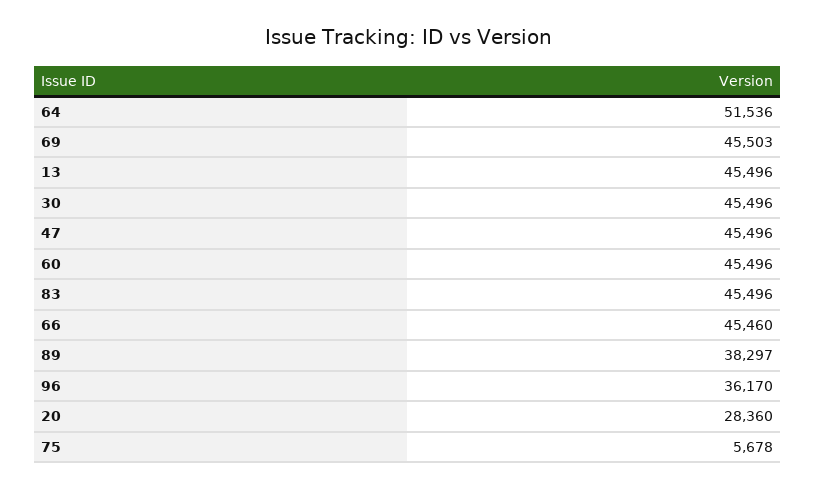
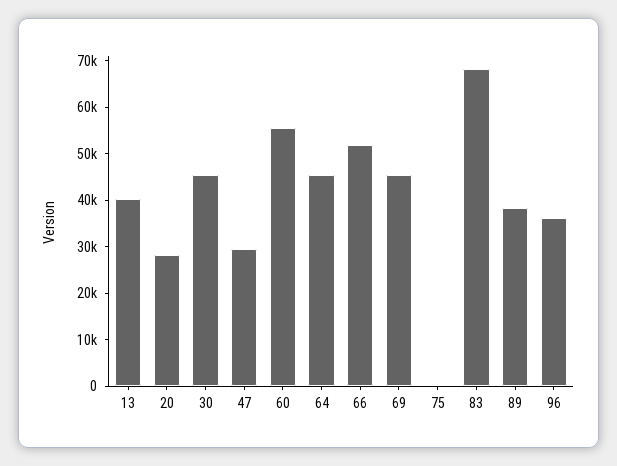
  {
-   "64": 51536,
+   "64": 46000,
    "69": 45503,
-   "13": 45496,
+   "13": 40000,
    "30": 45496,
-   "47": 45496,
+   "47": 30000,
-   "60": 45496,
+   "60": 56000,
-   "83": 45496,
+   "83": 68000,
-   "66": 45460,
+   "66": 52000,
    "89": 38297,
    "96": 36170,
    "20": 28360,
-   "75": 5678
+   "75": 0
  }

